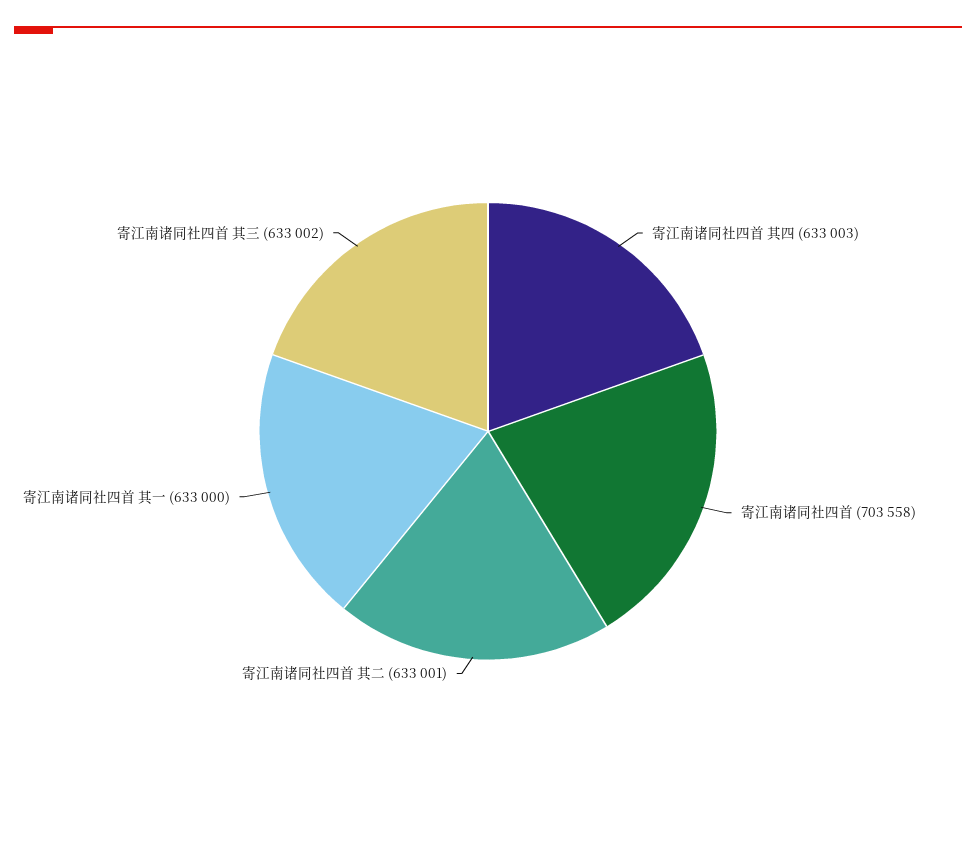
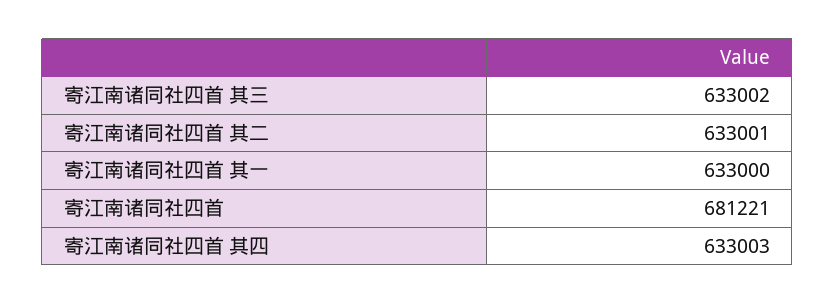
  {
    "寄江南诸同社四首 其四": 633003,
-   "寄江南诸同社四首": 703558,
+   "寄江南诸同社四首": 681221,
    "寄江南诸同社四首 其二": 633001,
    "寄江南诸同社四首 其一": 633000,
    "寄江南诸同社四首 其三": 633002
  }

